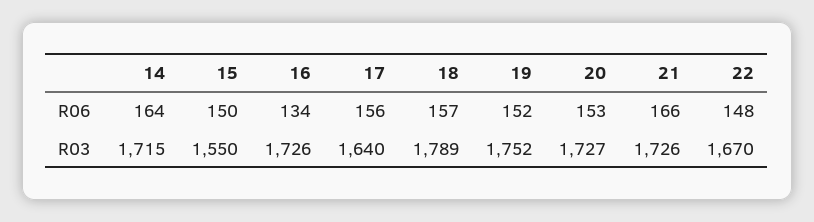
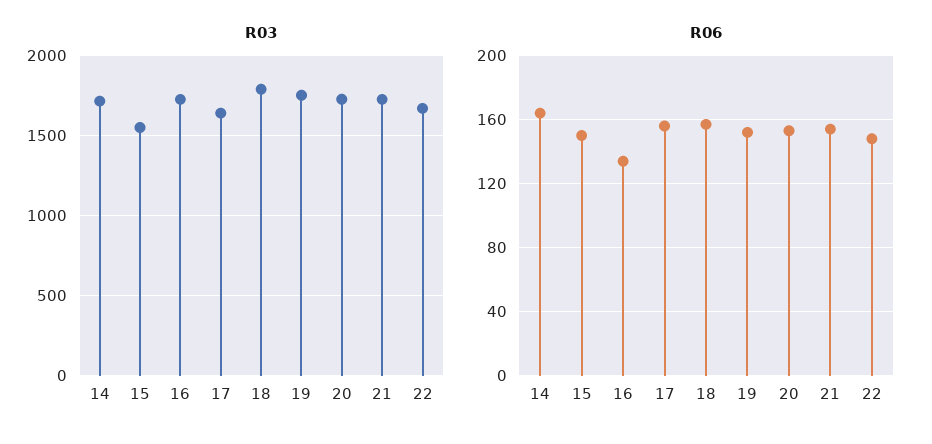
  {
    "R06": {
      "14": 164,
      "15": 150,
      "16": 134,
      "17": 156,
      "18": 157,
      "19": 152,
      "20": 153,
-     "21": 166,
+     "21": 155,
      "22": 148
    },
    "R03": {
      "14": 1715,
      "15": 1550,
      "16": 1726,
      "17": 1640,
      "18": 1789,
      "19": 1752,
      "20": 1727,
      "21": 1726,
      "22": 1670
    }
  }

